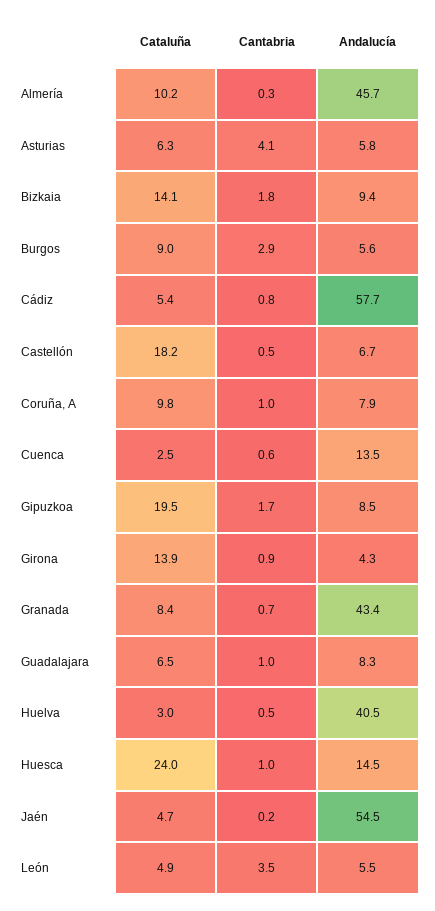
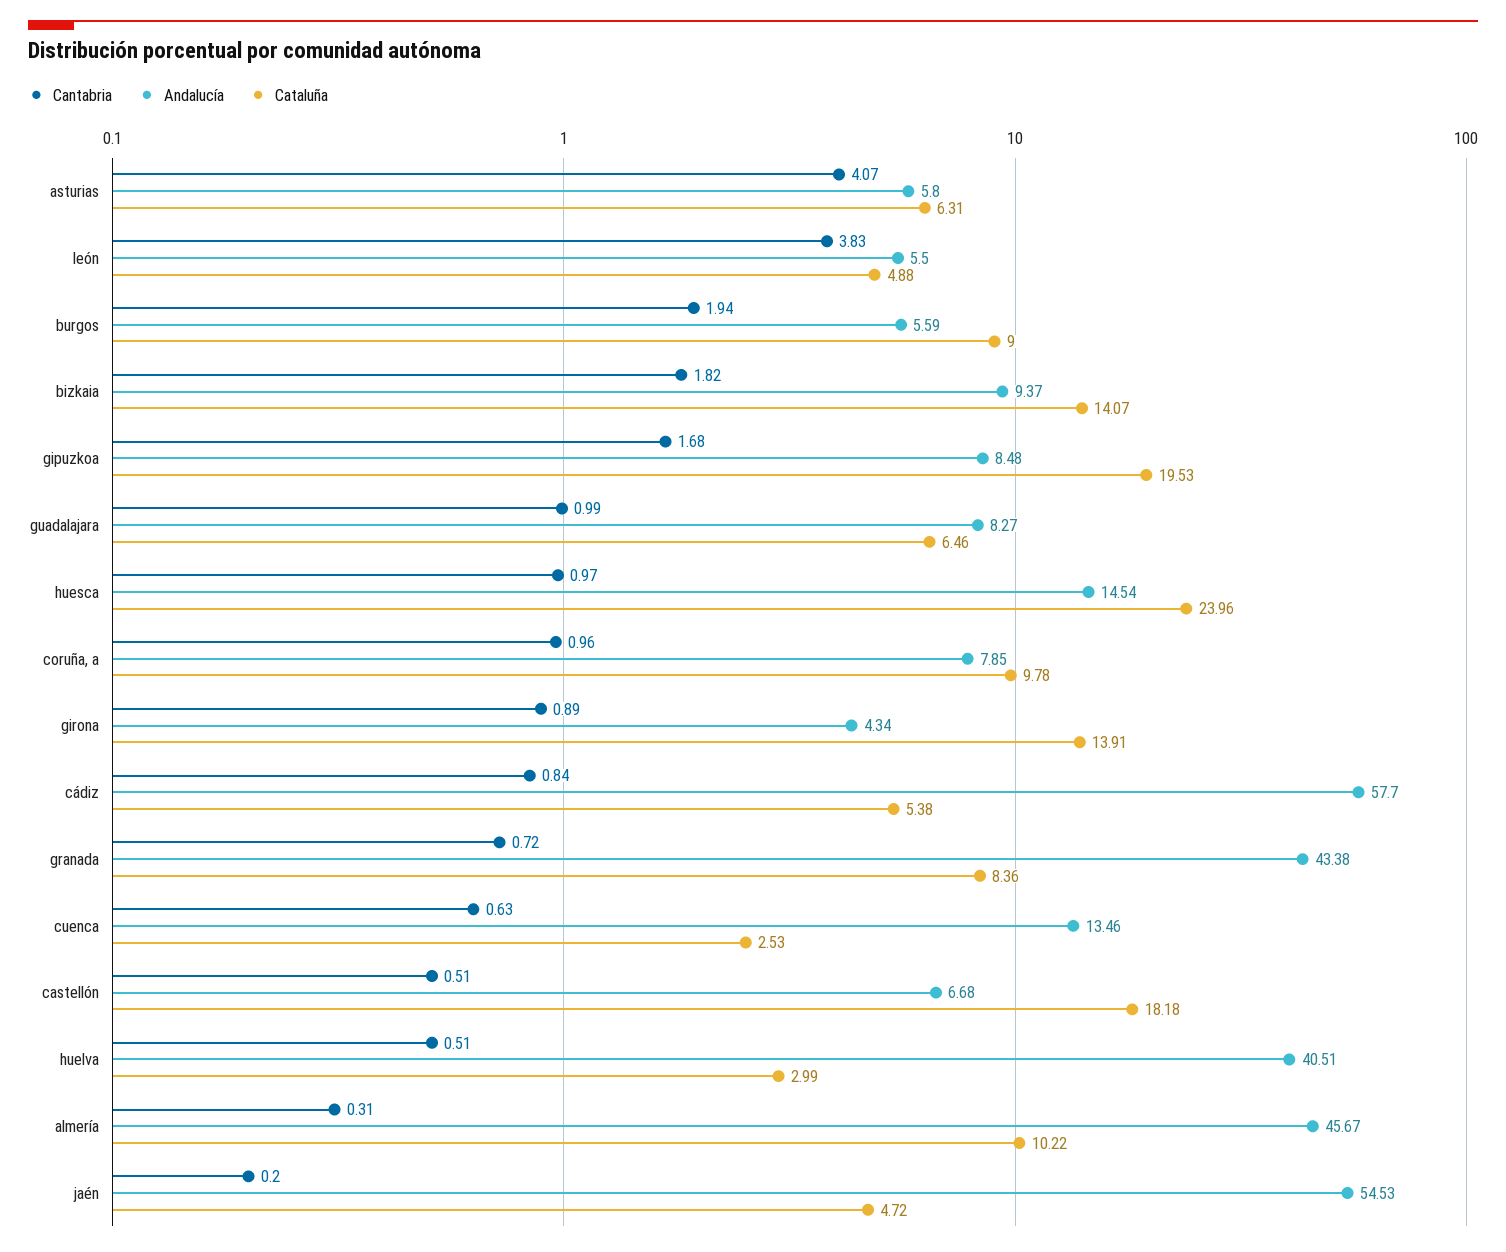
  {
    "Cataluña": {
      "Almería": 10.22,
      "Asturias": 6.31,
      "Bizkaia": 14.07,
      "Burgos": 9,
      "Cádiz": 5.38,
      "Castellón": 18.18,
      "Coruña, A": 9.78,
      "Cuenca": 2.53,
      "Gipuzkoa": 19.53,
      "Girona": 13.91,
      "Granada": 8.36,
      "Guadalajara": 6.46,
      "Huelva": 2.99,
      "Huesca": 23.96,
      "Jaén": 4.72,
      "León": 4.88
    },
    "Cantabria": {
      "Almería": 0.31,
      "Asturias": 4.07,
      "Bizkaia": 1.82,
-     "Burgos": 2.9,
+     "Burgos": 1.94,
      "Cádiz": 0.84,
      "Castellón": 0.51,
      "Coruña, A": 0.96,
      "Cuenca": 0.63,
      "Gipuzkoa": 1.68,
      "Girona": 0.89,
      "Granada": 0.72,
      "Guadalajara": 0.99,
      "Huelva": 0.51,
      "Huesca": 0.97,
      "Jaén": 0.2,
-     "León": 3.5
+     "León": 3.83
    },
    "Andalucía": {
      "Almería": 45.67,
      "Asturias": 5.8,
      "Bizkaia": 9.37,
      "Burgos": 5.59,
      "Cádiz": 57.7,
      "Castellón": 6.68,
      "Coruña, A": 7.85,
      "Cuenca": 13.46,
      "Gipuzkoa": 8.48,
      "Girona": 4.34,
      "Granada": 43.38,
      "Guadalajara": 8.27,
      "Huelva": 40.51,
      "Huesca": 14.54,
      "Jaén": 54.53,
      "León": 5.5
    }
  }

